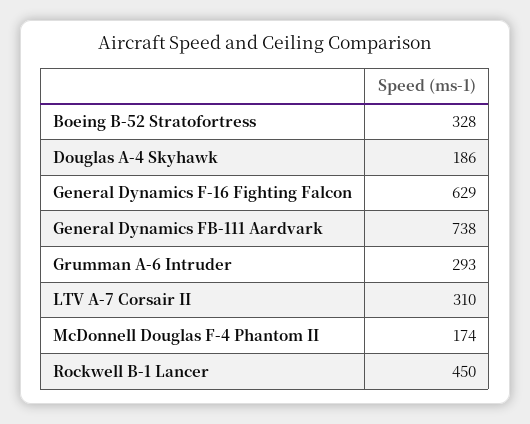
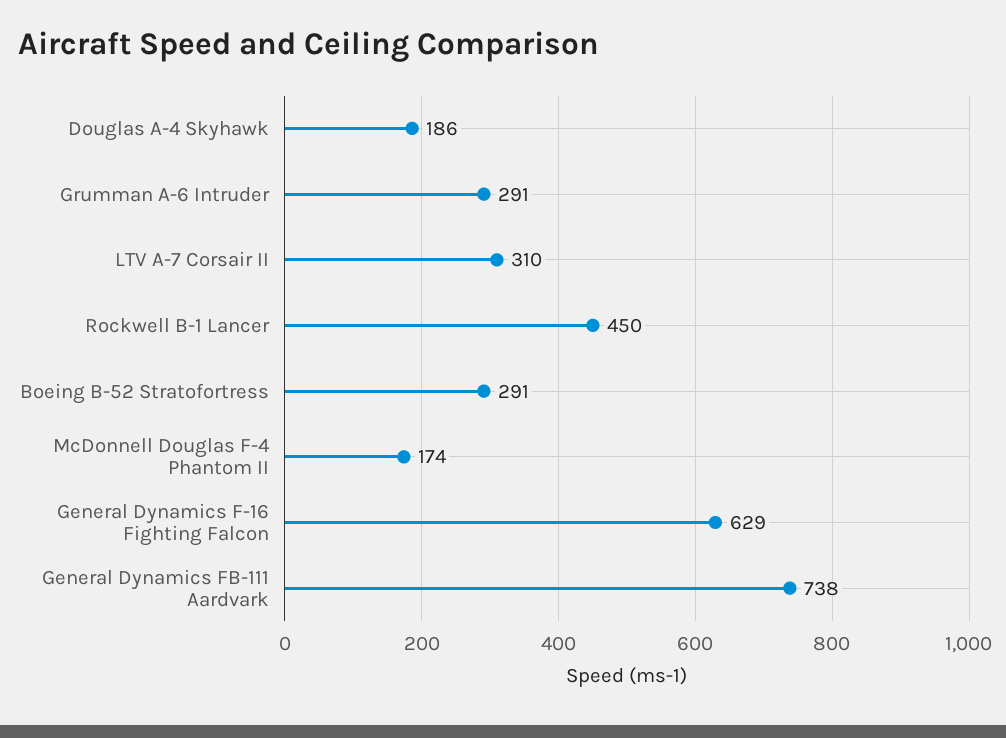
  {
-   "Boeing B-52 Stratofortress": 328,
+   "Boeing B-52 Stratofortress": 291,
    "Douglas A-4 Skyhawk": 186,
    "General Dynamics F-16 Fighting Falcon": 629,
    "General Dynamics FB-111 Aardvark": 738,
-   "Grumman A-6 Intruder": 293,
+   "Grumman A-6 Intruder": 291,
    "LTV A-7 Corsair II": 310,
    "McDonnell Douglas F-4 Phantom II": 174,
    "Rockwell B-1 Lancer": 450
  }

